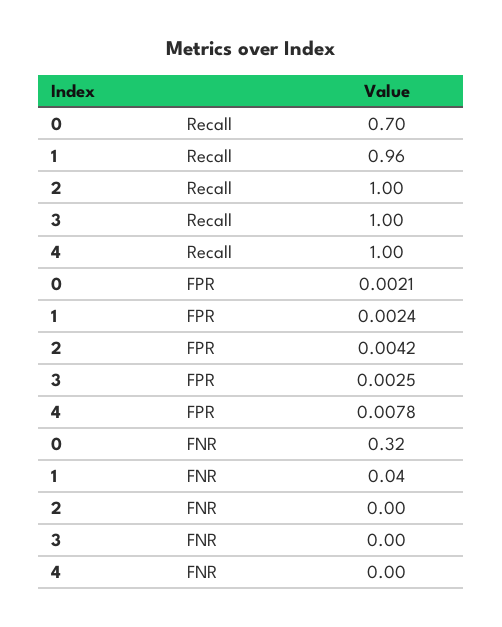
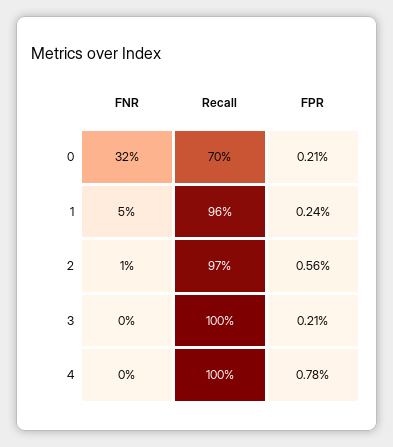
  {
    "0": {
      "Recall": 0.7,
      "FPR": 0.0021,
      "FNR": 0.32
    },
    "1": {
      "Recall": 0.96,
      "FPR": 0.0024,
-     "FNR": 0.04
+     "FNR": 0.05
    },
    "2": {
-     "Recall": 1,
+     "Recall": 0.97,
-     "FPR": 0.0042,
+     "FPR": 0.0056,
-     "FNR": 0
+     "FNR": 0.01
    },
    "3": {
      "Recall": 1,
-     "FPR": 0.0025,
+     "FPR": 0.0021,
      "FNR": 0
    },
    "4": {
      "Recall": 1,
      "FPR": 0.0078,
      "FNR": 0
    }
  }

